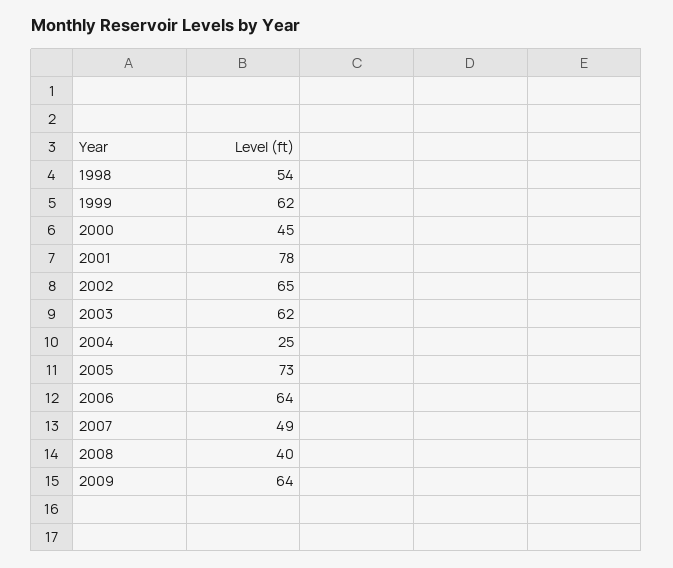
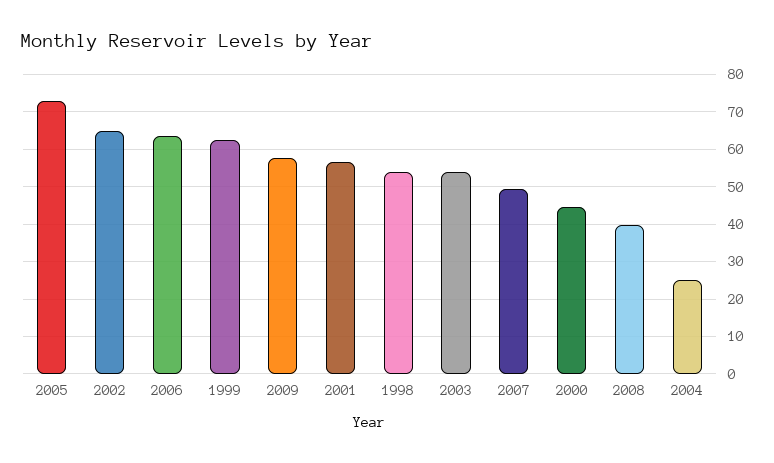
  {
    "1998": 54,
    "1999": 62,
    "2000": 45,
-   "2001": 78,
+   "2001": 56,
    "2002": 65,
-   "2003": 62,
+   "2003": 54,
    "2004": 25,
    "2005": 73,
    "2006": 64,
    "2007": 49,
    "2008": 40,
-   "2009": 64
+   "2009": 58
  }

